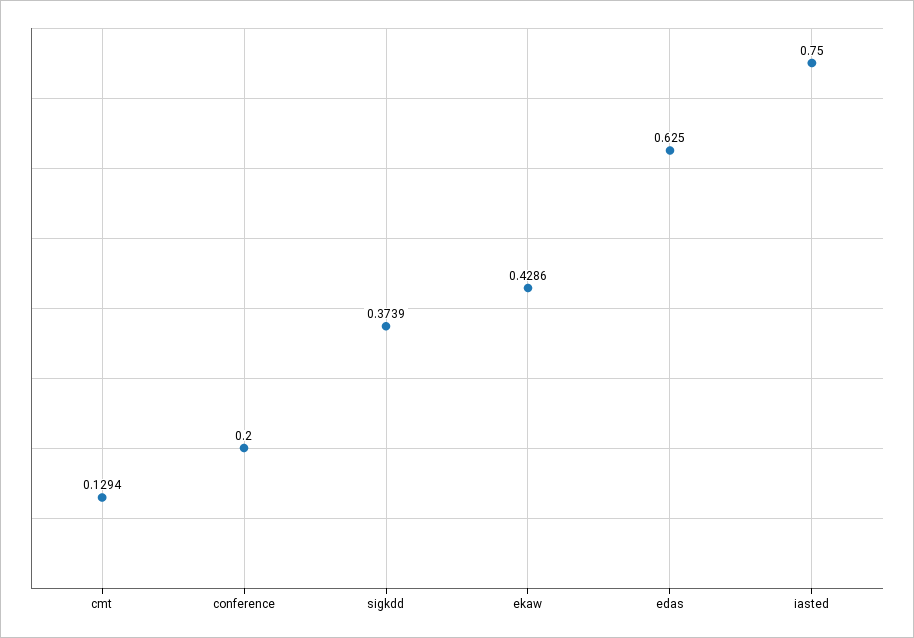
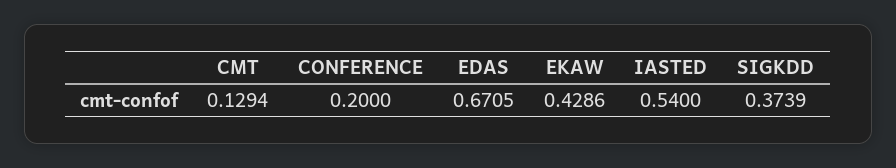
  {
    "cmt": 0.1294,
    "conference": 0.2,
    "sigkdd": 0.3739,
    "ekaw": 0.4286,
-   "edas": 0.625,
+   "edas": 0.6705,
-   "iasted": 0.75
+   "iasted": 0.54
  }

